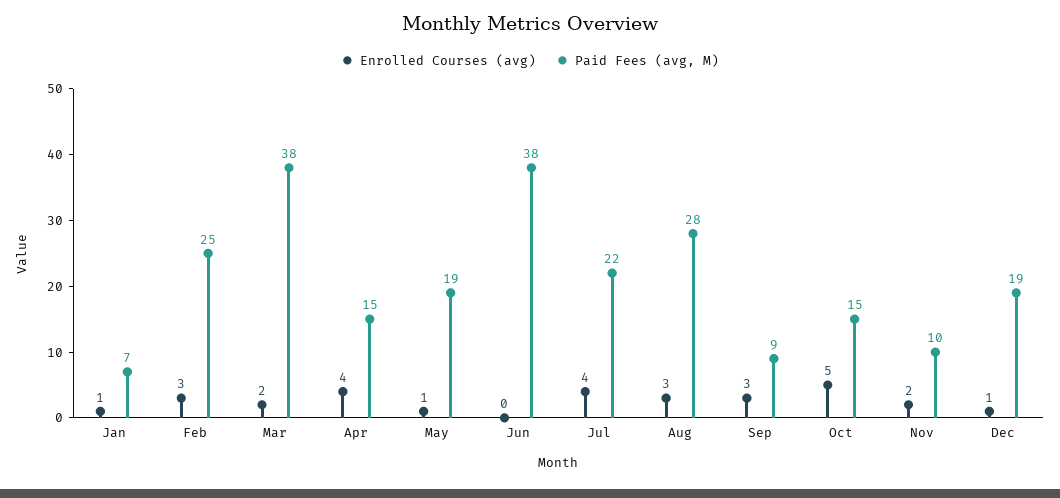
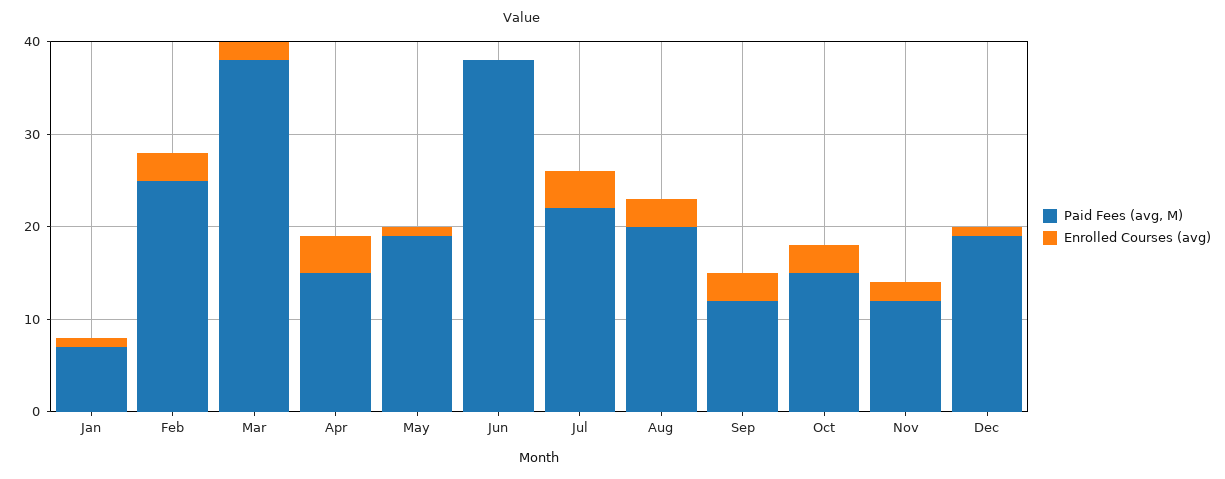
  {
    "Enrolled Courses (avg)": {
      "Jan": 1,
      "Feb": 3,
      "Mar": 2,
      "Apr": 4,
      "May": 1,
      "Jun": 0,
      "Jul": 4,
      "Aug": 3,
      "Sep": 3,
-     "Oct": 5,
+     "Oct": 3,
      "Nov": 2,
      "Dec": 1
    },
    "Paid Fees (avg, M)": {
      "Jan": 7,
      "Feb": 25,
      "Mar": 38,
      "Apr": 15,
      "May": 19,
      "Jun": 38,
      "Jul": 22,
-     "Aug": 28,
+     "Aug": 20,
-     "Sep": 9,
+     "Sep": 12,
      "Oct": 15,
-     "Nov": 10,
+     "Nov": 12,
      "Dec": 19
    }
  }

